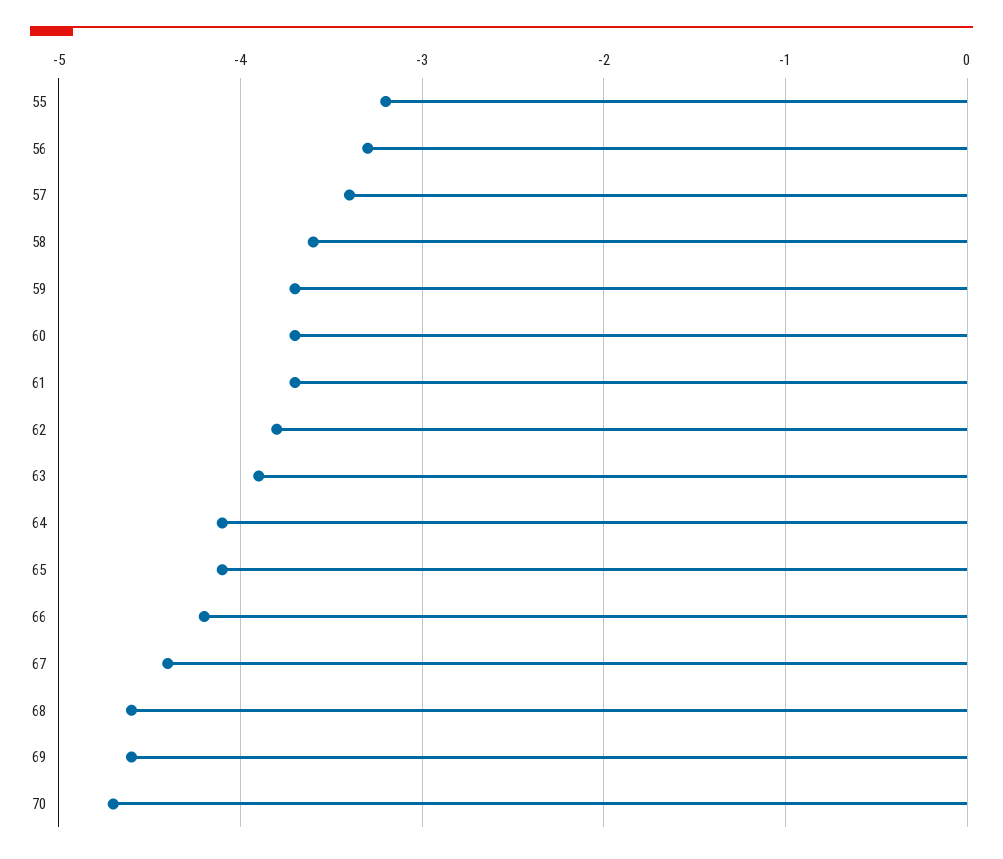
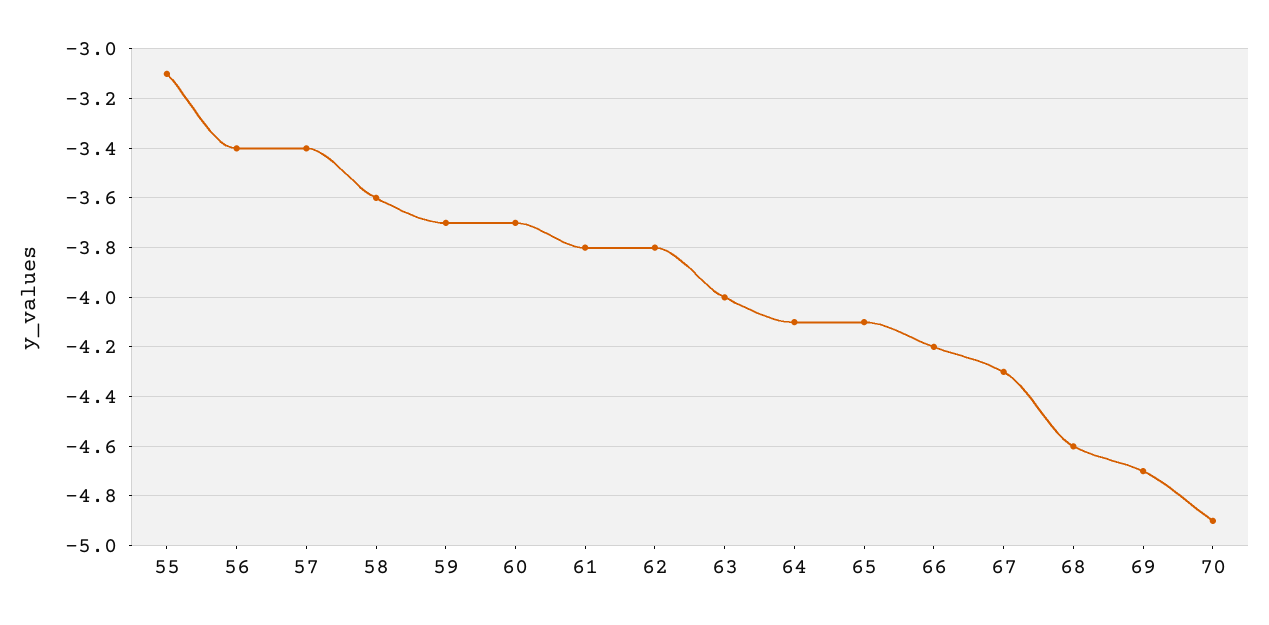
  {
-   "55": -3.2,
+   "55": -3.1,
-   "56": -3.3,
+   "56": -3.4,
    "57": -3.4,
    "58": -3.6,
    "59": -3.7,
    "60": -3.7,
-   "61": -3.7,
+   "61": -3.8,
    "62": -3.8,
-   "63": -3.9,
+   "63": -4,
    "64": -4.1,
    "65": -4.1,
    "66": -4.2,
-   "67": -4.4,
+   "67": -4.3,
    "68": -4.6,
-   "69": -4.6,
+   "69": -4.7,
-   "70": -4.7
+   "70": -4.9
  }

